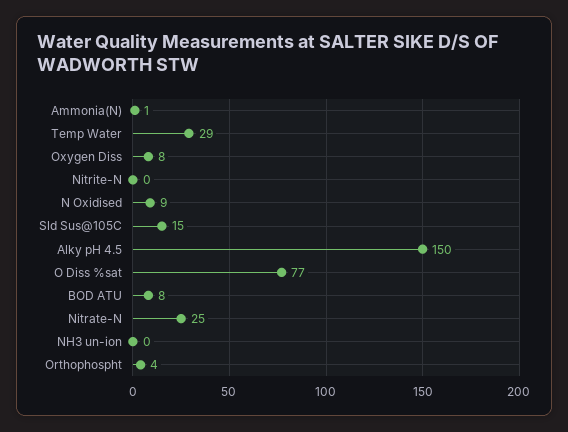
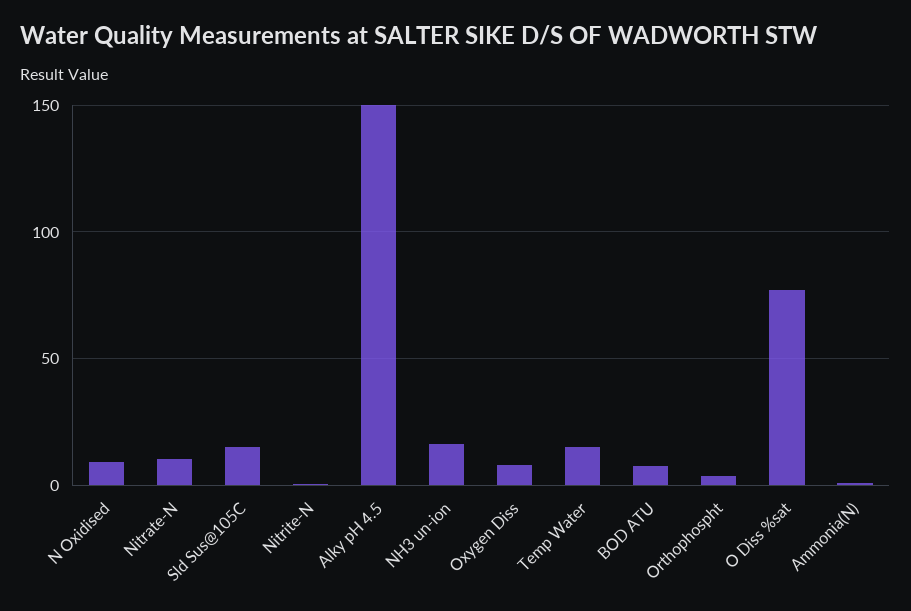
  {
    "Ammonia(N)": 1,
-   "Temp Water": 29,
+   "Temp Water": 15,
    "Oxygen Diss": 8,
    "Nitrite-N": 0,
    "N Oxidised": 9,
    "Sld Sus@105C": 15,
    "Alky pH 4.5": 150,
    "O Diss %sat": 77,
    "BOD ATU": 8,
-   "Nitrate-N": 25,
+   "Nitrate-N": 10,
-   "NH3 un-ion": 0,
+   "NH3 un-ion": 15,
    "Orthophospht": 4
  }

